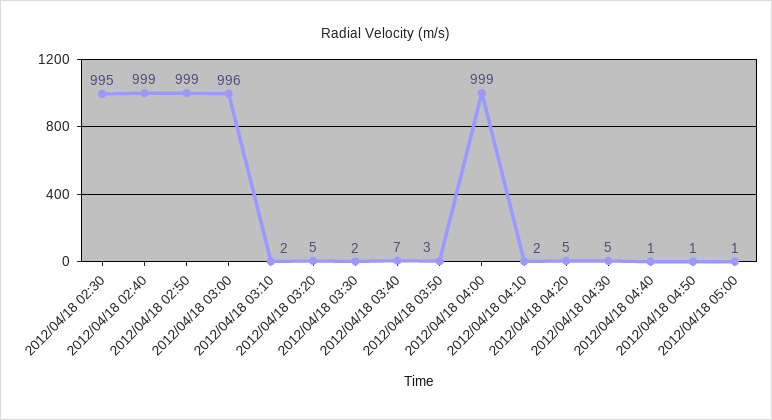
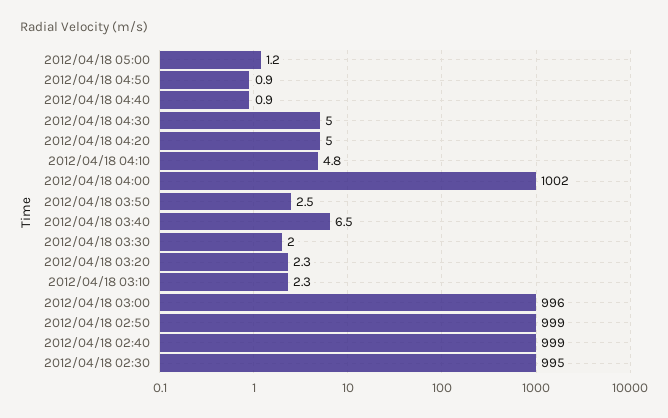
  {
    "2012/04/18 02:30": 995,
    "2012/04/18 02:40": 999,
    "2012/04/18 02:50": 999,
    "2012/04/18 03:00": 996,
    "2012/04/18 03:10": 2.3,
-   "2012/04/18 03:20": 5,
+   "2012/04/18 03:20": 2.3,
    "2012/04/18 03:30": 2,
    "2012/04/18 03:40": 6.5,
    "2012/04/18 03:50": 2.5,
-   "2012/04/18 04:00": 999,
+   "2012/04/18 04:00": 1002,
-   "2012/04/18 04:10": 2,
+   "2012/04/18 04:10": 4.8,
    "2012/04/18 04:20": 5,
    "2012/04/18 04:30": 5,
    "2012/04/18 04:40": 0.9,
    "2012/04/18 04:50": 0.9,
    "2012/04/18 05:00": 1.2
  }

